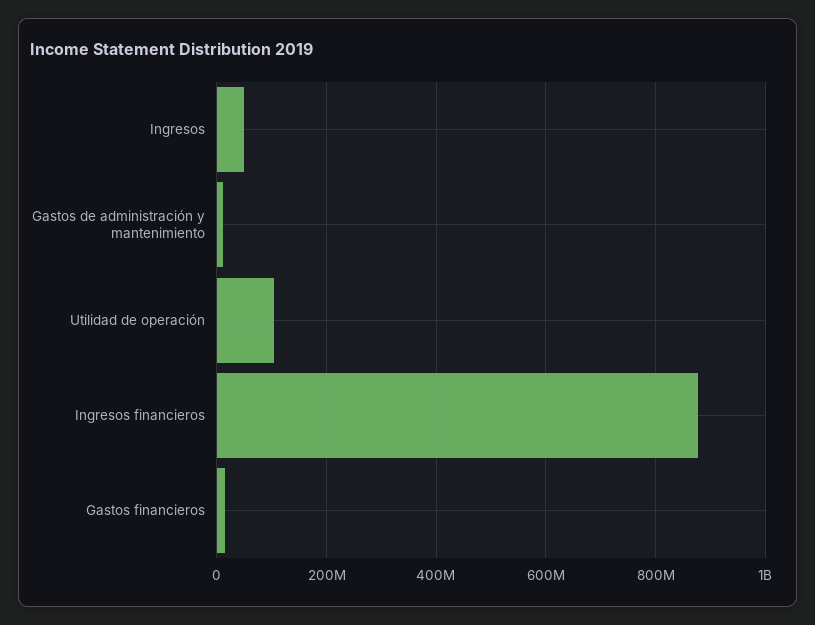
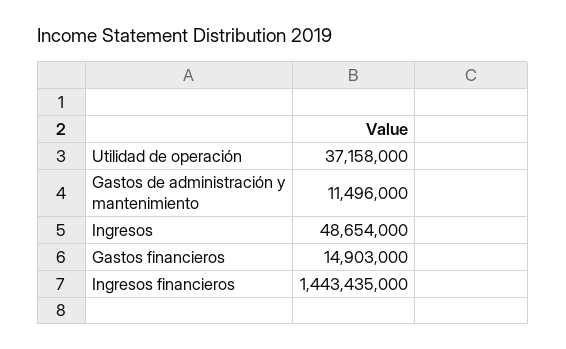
  {
    "Ingresos": 48654000,
    "Gastos de administración y mantenimiento": 11496000,
-   "Utilidad de operación": 100000000,
+   "Utilidad de operación": 37158000,
-   "Ingresos financieros": 880000000,
+   "Ingresos financieros": 1443435000,
    "Gastos financieros": 14903000
  }

